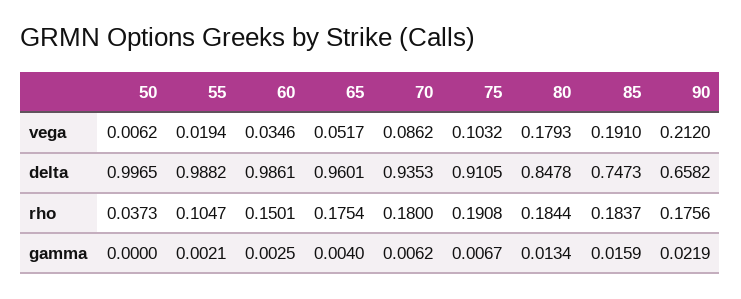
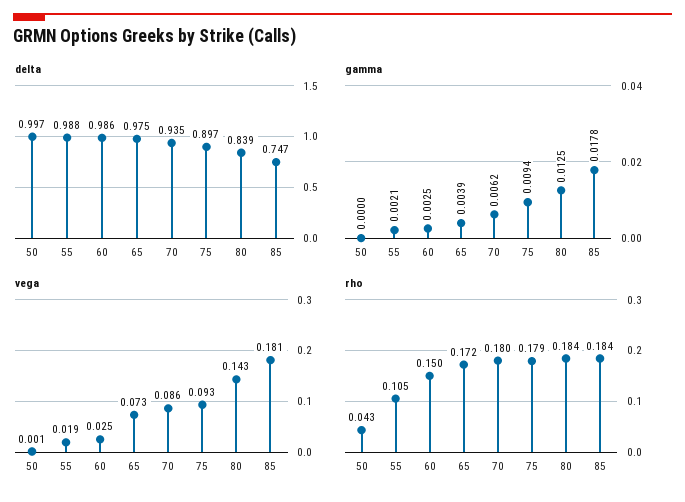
  {
    "vega": {
-     "50": 0.0062,
+     "50": 0.001,
      "55": 0.0194,
-     "60": 0.0346,
+     "60": 0.025,
-     "65": 0.0517,
+     "65": 0.073,
      "70": 0.0862,
-     "75": 0.1032,
+     "75": 0.093,
-     "80": 0.1793,
+     "80": 0.143,
-     "85": 0.191,
+     "85": 0.181
-     "90": 0.212
    },
    "delta": {
      "50": 0.9965,
      "55": 0.9882,
      "60": 0.9861,
-     "65": 0.9601,
+     "65": 0.975,
      "70": 0.9353,
-     "75": 0.9105,
+     "75": 0.897,
-     "80": 0.8478,
+     "80": 0.839,
-     "85": 0.7473,
+     "85": 0.7473
-     "90": 0.6582
    },
    "rho": {
-     "50": 0.0373,
+     "50": 0.043,
      "55": 0.1047,
      "60": 0.1501,
-     "65": 0.1754,
+     "65": 0.172,
      "70": 0.18,
-     "75": 0.1908,
+     "75": 0.179,
      "80": 0.1844,
-     "85": 0.1837,
+     "85": 0.1837
-     "90": 0.1756
    },
    "gamma": {
      "50": 0,
      "55": 0.0021,
      "60": 0.0025,
-     "65": 0.004,
+     "65": 0.0039,
      "70": 0.0062,
-     "75": 0.0067,
+     "75": 0.0094,
-     "80": 0.0134,
+     "80": 0.0125,
-     "85": 0.0159,
+     "85": 0.0178
-     "90": 0.0219
    }
  }

